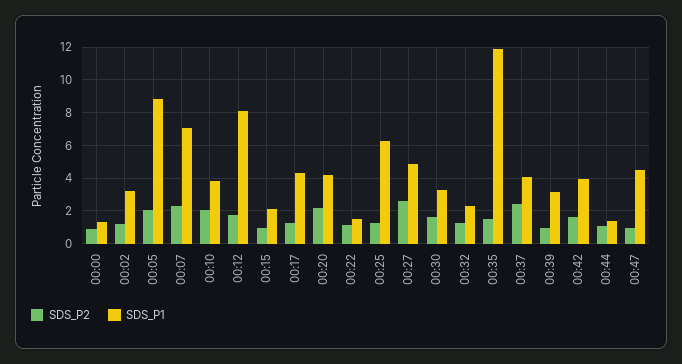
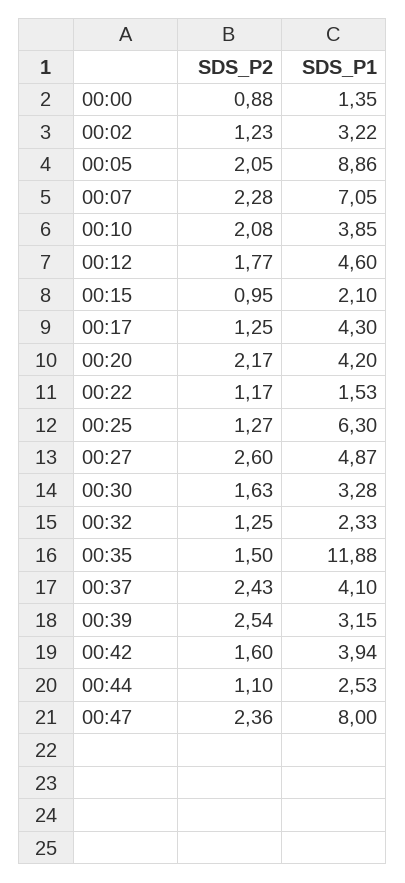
  {
    "SDS_P2": {
      "00:00": 0.88,
      "00:02": 1.23,
      "00:05": 2.05,
      "00:07": 2.28,
      "00:10": 2.08,
      "00:12": 1.77,
      "00:15": 0.95,
      "00:17": 1.25,
      "00:20": 2.17,
      "00:22": 1.17,
      "00:25": 1.27,
      "00:27": 2.6,
      "00:30": 1.63,
      "00:32": 1.25,
      "00:35": 1.5,
      "00:37": 2.43,
-     "00:39": 1,
+     "00:39": 2.54,
      "00:42": 1.6,
      "00:44": 1.1,
-     "00:47": 1
+     "00:47": 2.36
    },
    "SDS_P1": {
      "00:00": 1.35,
      "00:02": 3.22,
      "00:05": 8.86,
      "00:07": 7.05,
      "00:10": 3.85,
-     "00:12": 8,
+     "00:12": 4.6,
      "00:15": 2.1,
      "00:17": 4.3,
      "00:20": 4.2,
      "00:22": 1.53,
      "00:25": 6.3,
      "00:27": 4.87,
      "00:30": 3.28,
      "00:32": 2.33,
      "00:35": 11.88,
      "00:37": 4.1,
      "00:39": 3.15,
      "00:42": 3.94,
-     "00:44": 1.5,
+     "00:44": 2.53,
-     "00:47": 4.5
+     "00:47": 8
    }
  }

